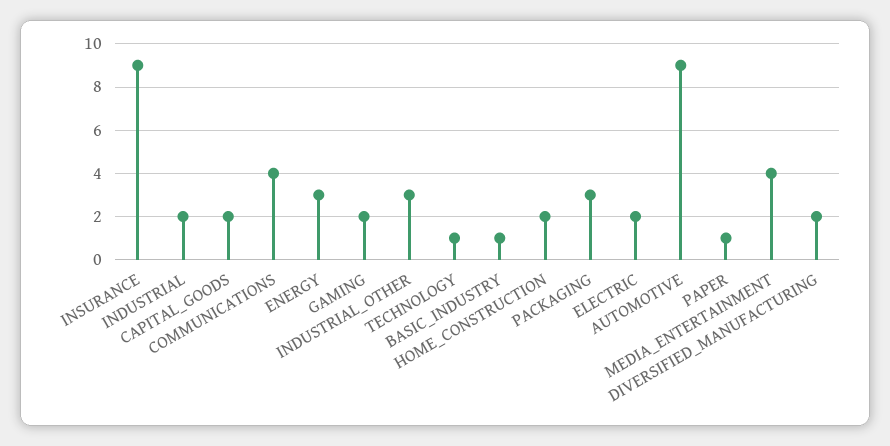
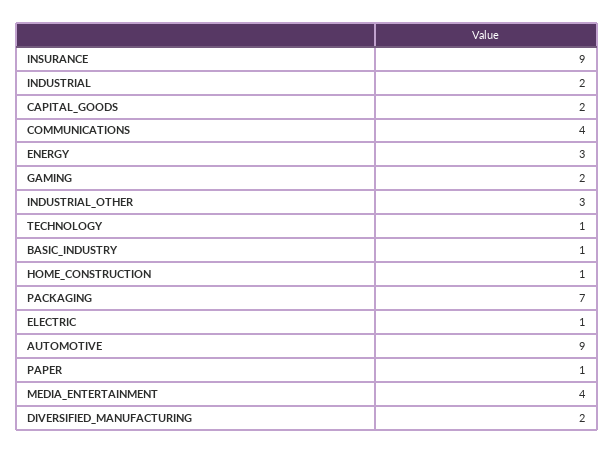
  {
    "INSURANCE": 9,
    "INDUSTRIAL": 2,
    "CAPITAL_GOODS": 2,
    "COMMUNICATIONS": 4,
    "ENERGY": 3,
    "GAMING": 2,
    "INDUSTRIAL_OTHER": 3,
    "TECHNOLOGY": 1,
    "BASIC_INDUSTRY": 1,
-   "HOME_CONSTRUCTION": 2,
+   "HOME_CONSTRUCTION": 1,
-   "PACKAGING": 3,
+   "PACKAGING": 7,
-   "ELECTRIC": 2,
+   "ELECTRIC": 1,
    "AUTOMOTIVE": 9,
    "PAPER": 1,
    "MEDIA_ENTERTAINMENT": 4,
    "DIVERSIFIED_MANUFACTURING": 2
  }

